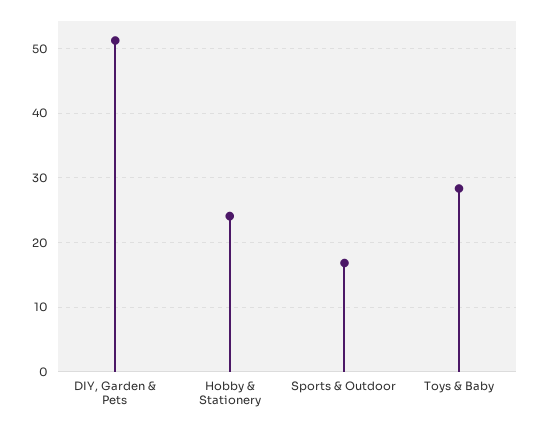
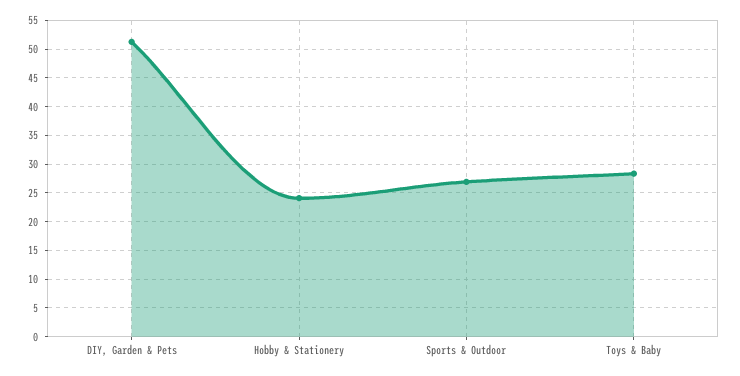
  {
    "DIY, Garden & Pets": 51,
    "Hobby & Stationery": 24,
-   "Sports & Outdoor": 17,
+   "Sports & Outdoor": 27.5,
    "Toys & Baby": 28
  }

